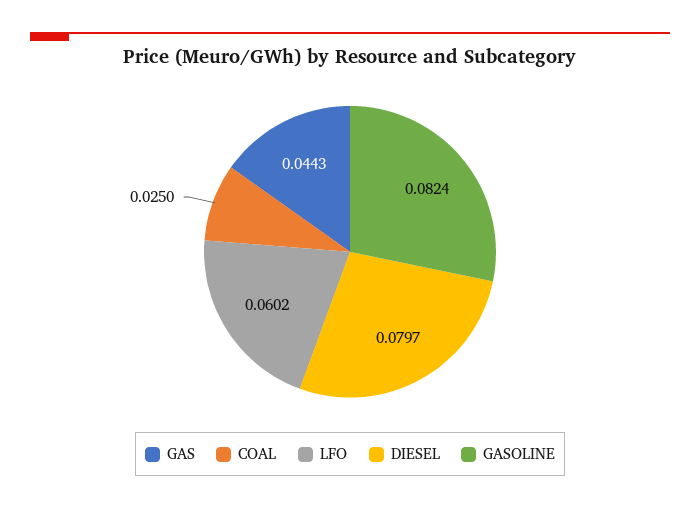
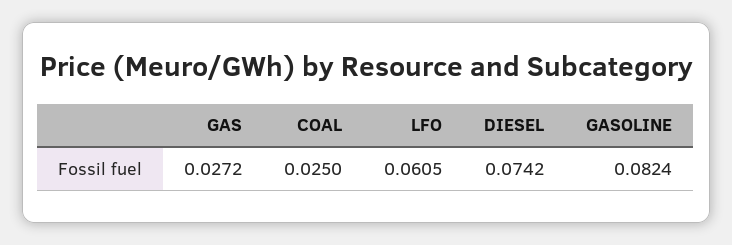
  {
-   "GAS": 0.0443,
+   "GAS": 0.0272,
    "COAL": 0.025,
-   "LFO": 0.0602,
+   "LFO": 0.0605,
-   "DIESEL": 0.0797,
+   "DIESEL": 0.0742,
    "GASOLINE": 0.0824
  }

